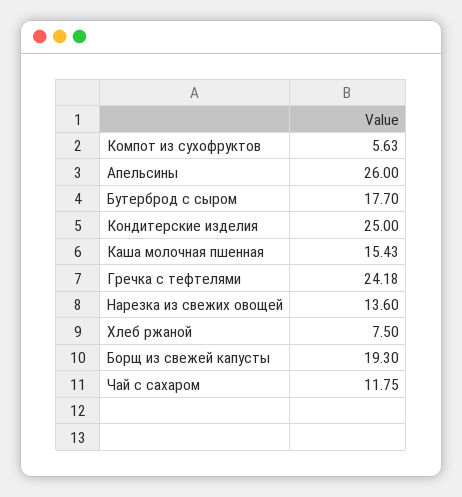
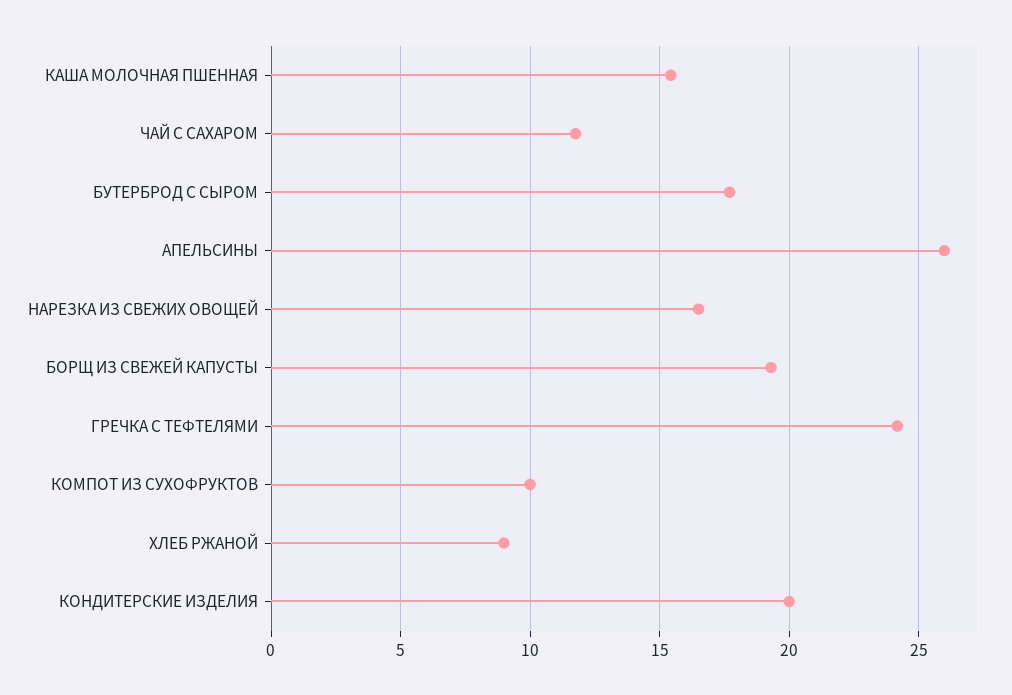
  {
-   "Компот из сухофруктов": 5.63,
+   "Компот из сухофруктов": 10,
    "Апельсины": 26,
    "Бутерброд с сыром": 17.7,
-   "Кондитерские изделия": 25,
+   "Кондитерские изделия": 20,
    "Каша молочная пшенная": 15.43,
    "Гречка с тефтелями": 24.18,
-   "Нарезка из свежих овощей": 13.6,
+   "Нарезка из свежих овощей": 16.5,
-   "Хлеб ржаной": 7.5,
+   "Хлеб ржаной": 9,
    "Борщ из свежей капусты": 19.3,
    "Чай с сахаром": 11.75
  }

